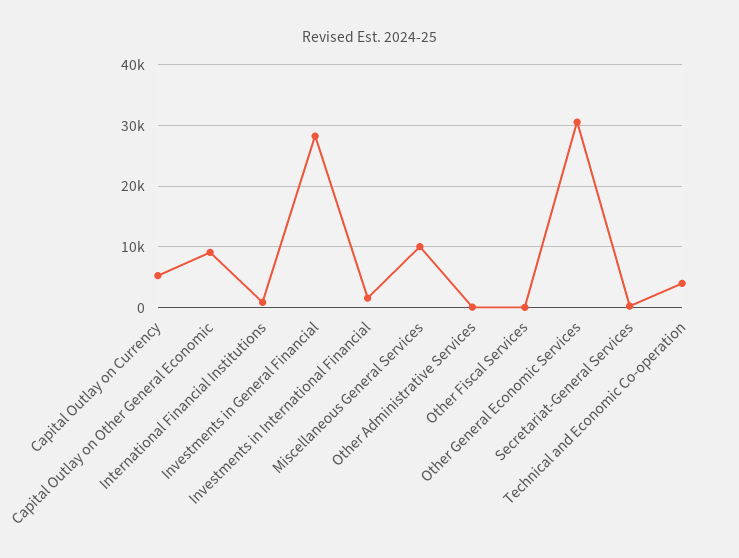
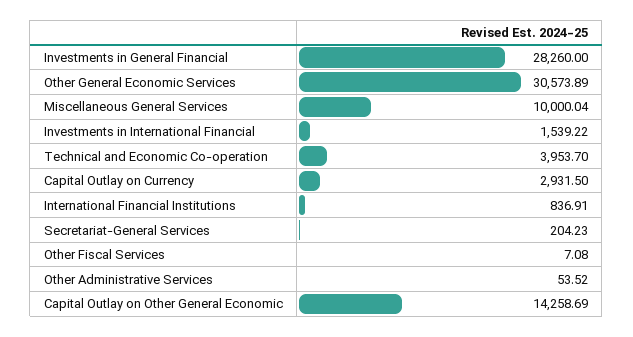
  {
-   "Capital Outlay on Currency": 5000,
+   "Capital Outlay on Currency": 2931.5,
-   "Capital Outlay on Other General Economic": 9000,
+   "Capital Outlay on Other General Economic": 14258.69,
    "International Financial Institutions": 836.91,
    "Investments in General Financial": 28260,
    "Investments in International Financial": 1539.22,
    "Miscellaneous General Services": 10000.04,
    "Other Administrative Services": 53.52,
    "Other Fiscal Services": 7.08,
    "Other General Economic Services": 30573.89,
    "Secretariat-General Services": 204.23,
    "Technical and Economic Co-operation": 3953.7
  }

